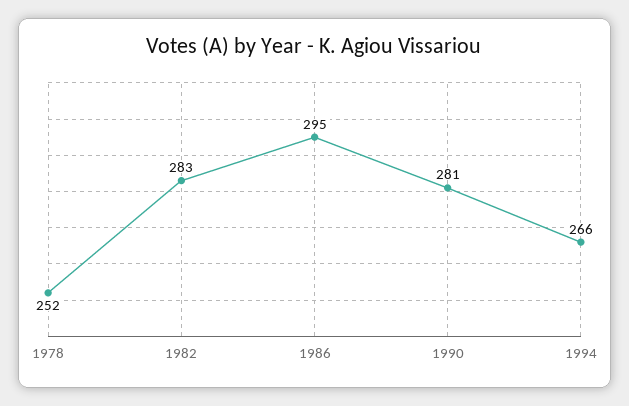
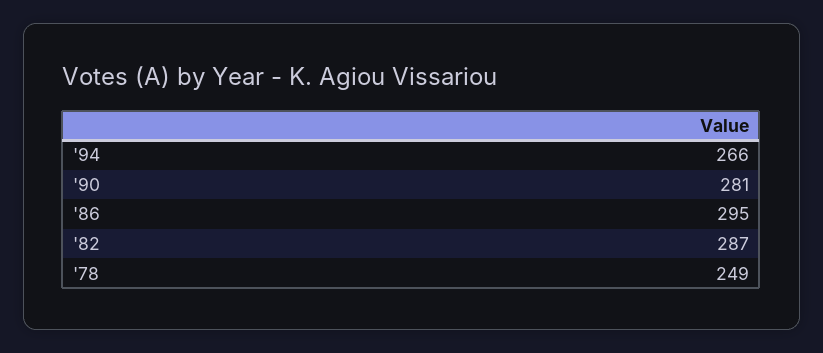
  {
-   "1978": 252,
+   "1978": 249,
-   "1982": 283,
+   "1982": 287,
    "1986": 295,
    "1990": 281,
    "1994": 266
  }

